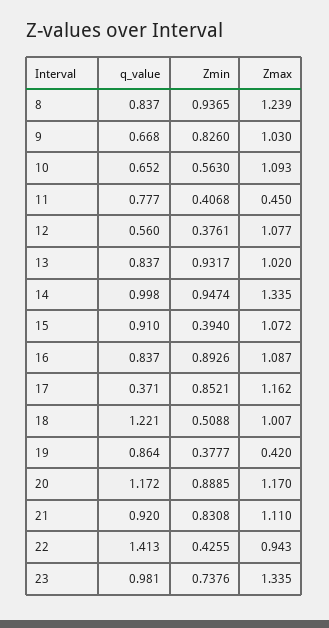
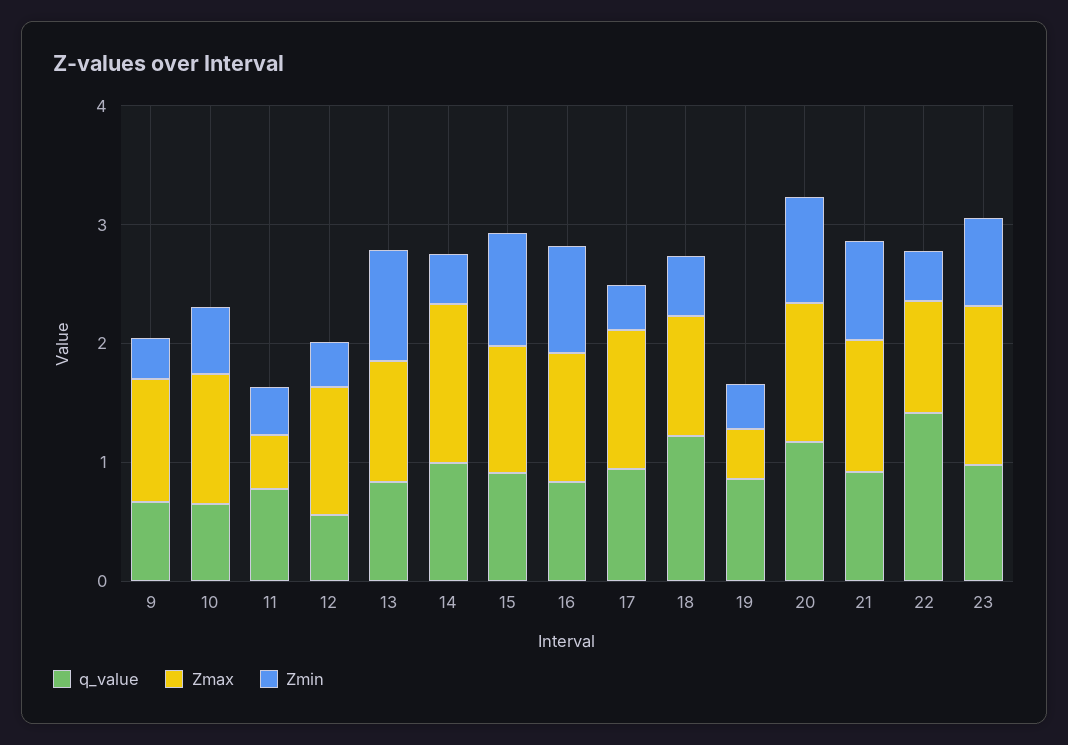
  {
    "q_value": {
-     "8": 0.837,
      "9": 0.668,
      "10": 0.652,
      "11": 0.777,
      "12": 0.56,
      "13": 0.837,
      "14": 0.998,
      "15": 0.91,
      "16": 0.837,
-     "17": 0.371,
+     "17": 1,
      "18": 1.221,
      "19": 0.864,
      "20": 1.172,
      "21": 0.92,
      "22": 1.413,
      "23": 0.981
    },
    "Zmin": {
-     "8": 0.9365,
-     "9": 0.826,
+     "9": 0.4,
      "10": 0.563,
      "11": 0.4068,
      "12": 0.3761,
      "13": 0.9317,
-     "14": 0.9474,
+     "14": 0.4,
-     "15": 0.394,
+     "15": 1,
      "16": 0.8926,
-     "17": 0.8521,
+     "17": 0.4,
      "18": 0.5088,
      "19": 0.3777,
      "20": 0.8885,
      "21": 0.8308,
      "22": 0.4255,
      "23": 0.7376
    },
    "Zmax": {
-     "8": 1.239,
      "9": 1.03,
      "10": 1.093,
      "11": 0.45,
      "12": 1.077,
      "13": 1.02,
      "14": 1.335,
      "15": 1.072,
      "16": 1.087,
      "17": 1.162,
      "18": 1.007,
      "19": 0.42,
      "20": 1.17,
      "21": 1.11,
      "22": 0.943,
      "23": 1.335
    }
  }

